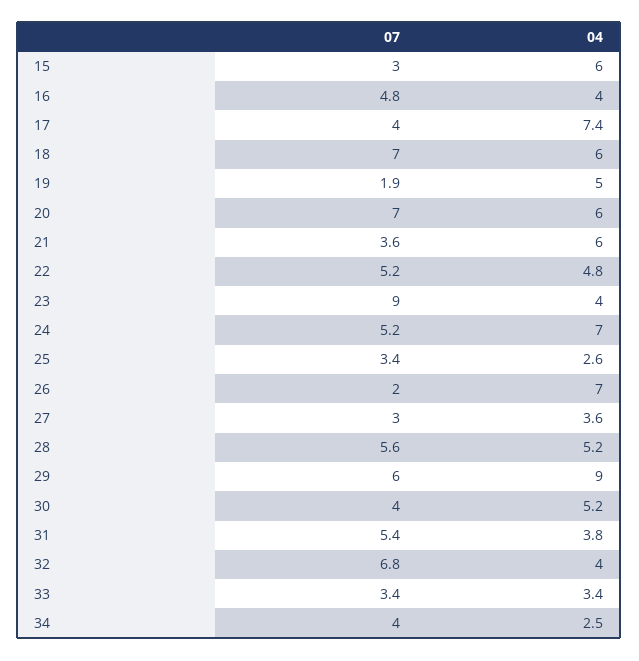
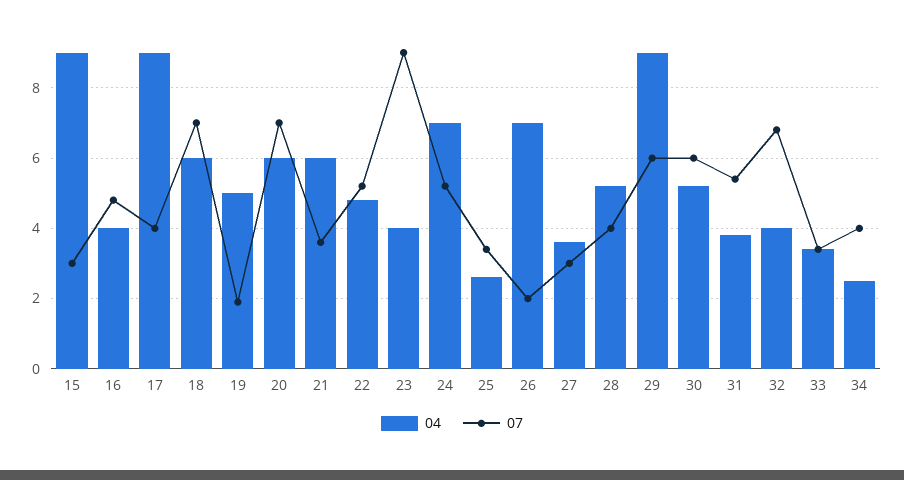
  {
    "07": {
      "15": 3,
      "16": 4.8,
      "17": 4,
      "18": 7,
      "19": 1.9,
      "20": 7,
      "21": 3.6,
      "22": 5.2,
      "23": 9,
      "24": 5.2,
      "25": 3.4,
      "26": 2,
      "27": 3,
-     "28": 5.6,
+     "28": 4,
      "29": 6,
-     "30": 4,
+     "30": 6,
      "31": 5.4,
      "32": 6.8,
      "33": 3.4,
      "34": 4
    },
    "04": {
-     "15": 6,
+     "15": 9,
      "16": 4,
-     "17": 7.4,
+     "17": 9,
      "18": 6,
      "19": 5,
      "20": 6,
      "21": 6,
      "22": 4.8,
      "23": 4,
      "24": 7,
      "25": 2.6,
      "26": 7,
      "27": 3.6,
      "28": 5.2,
      "29": 9,
      "30": 5.2,
      "31": 3.8,
      "32": 4,
      "33": 3.4,
      "34": 2.5
    }
  }

